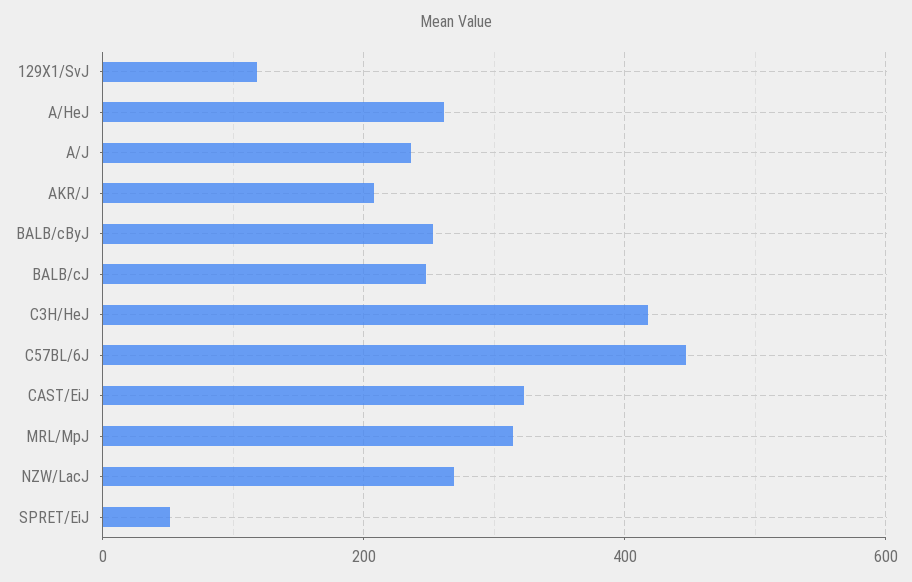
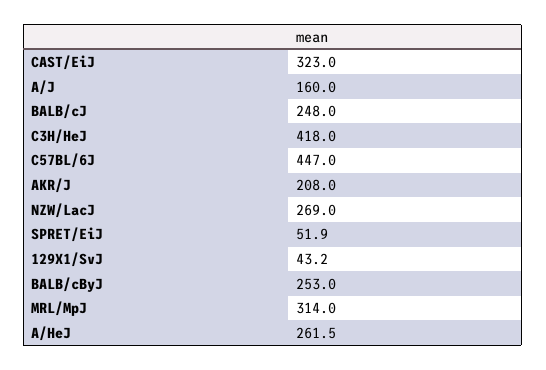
  {
-   "129X1/SvJ": 120,
+   "129X1/SvJ": 43.2,
    "A/HeJ": 261.5,
-   "A/J": 240,
+   "A/J": 160,
    "AKR/J": 208,
    "BALB/cByJ": 253,
    "BALB/cJ": 248,
    "C3H/HeJ": 418,
    "C57BL/6J": 447,
    "CAST/EiJ": 323,
    "MRL/MpJ": 314,
    "NZW/LacJ": 269,
    "SPRET/EiJ": 51.9
  }

